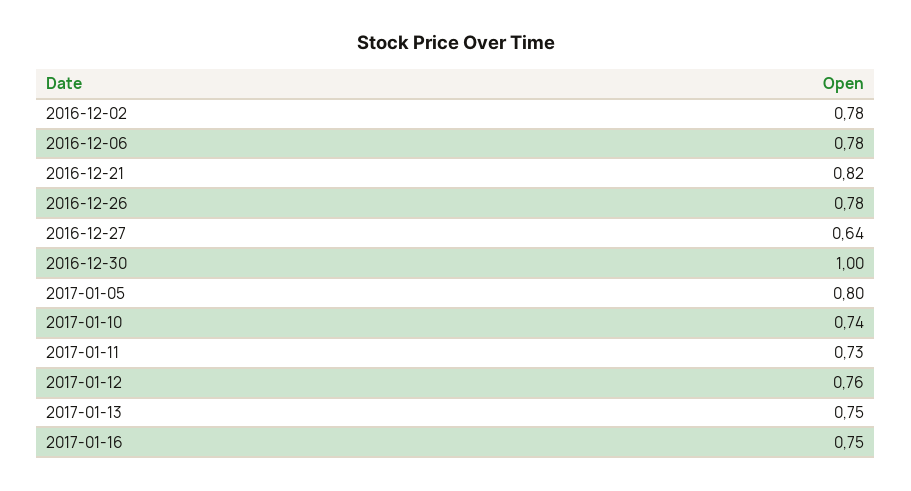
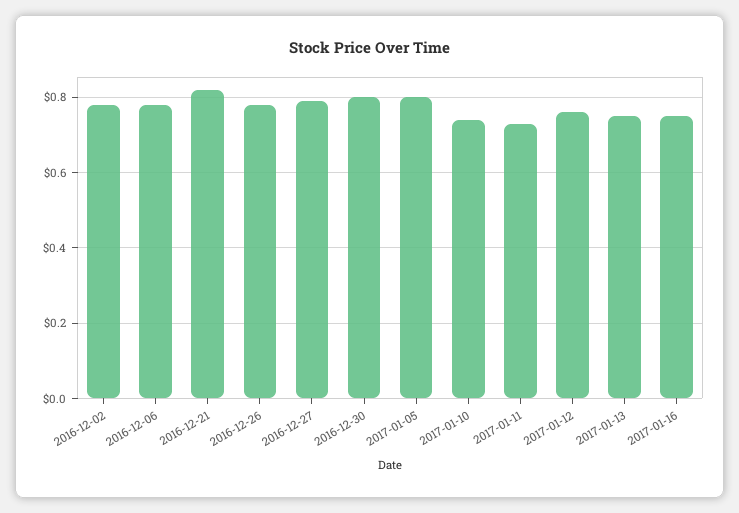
  {
    "2016-12-02": 0.78,
    "2016-12-06": 0.78,
    "2016-12-21": 0.82,
    "2016-12-26": 0.78,
-   "2016-12-27": 0.64,
+   "2016-12-27": 0.8,
-   "2016-12-30": 1,
+   "2016-12-30": 0.8,
    "2017-01-05": 0.8,
    "2017-01-10": 0.74,
    "2017-01-11": 0.73,
    "2017-01-12": 0.76,
    "2017-01-13": 0.75,
    "2017-01-16": 0.75
  }

